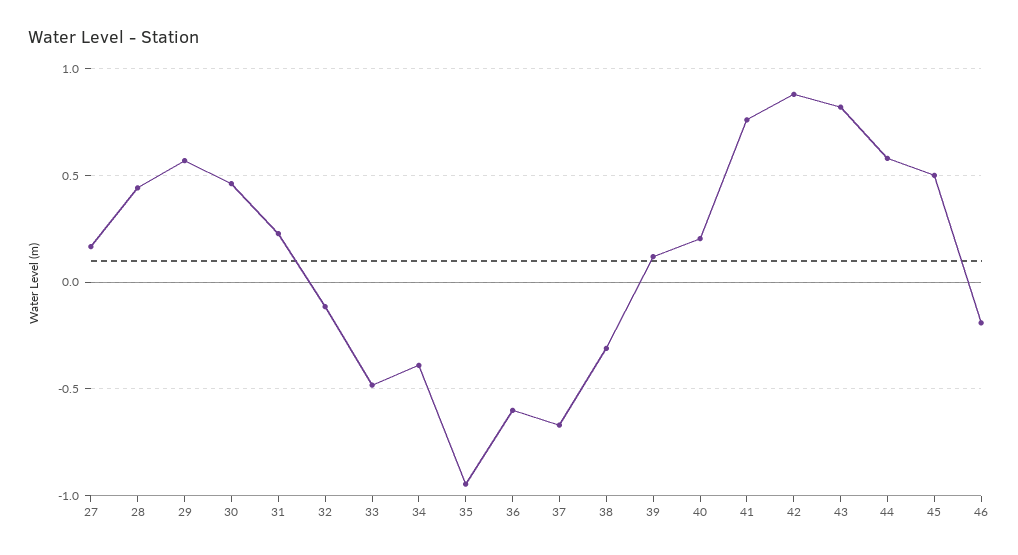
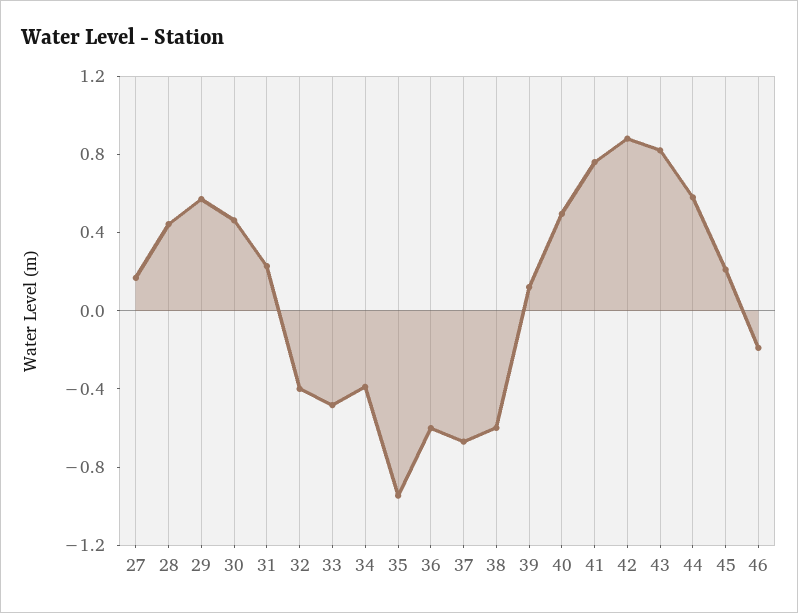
  {
    "27": 0.15,
    "28": 0.45,
    "29": 0.55,
    "30": 0.45,
    "31": 0.25,
-   "32": -0.1,
+   "32": -0.4,
    "33": -0.5,
    "34": -0.4,
    "35": -0.95,
    "36": -0.6,
    "37": -0.65,
-   "38": -0.3,
+   "38": -0.6,
    "39": 0.1,
-   "40": 0.2,
+   "40": 0.5,
    "41": 0.75,
    "42": 0.9,
    "43": 0.8,
    "44": 0.6,
-   "45": 0.5,
+   "45": 0.2,
    "46": -0.2
  }

